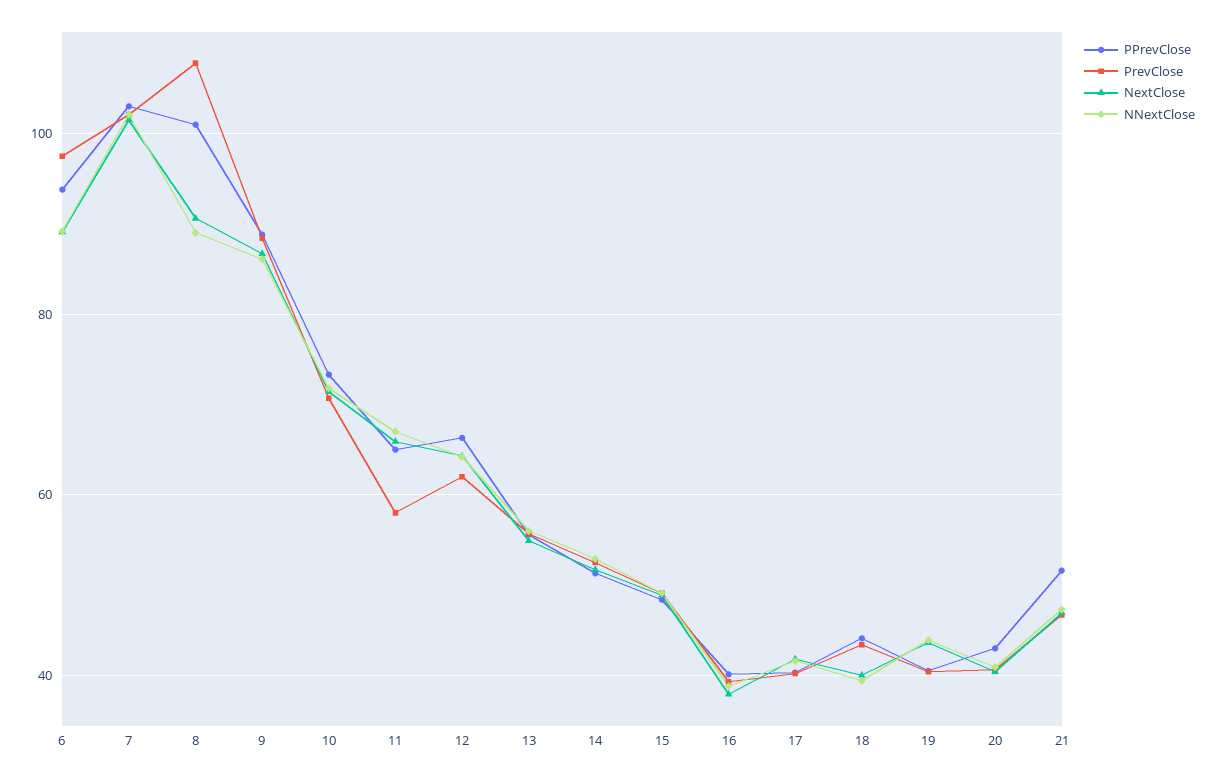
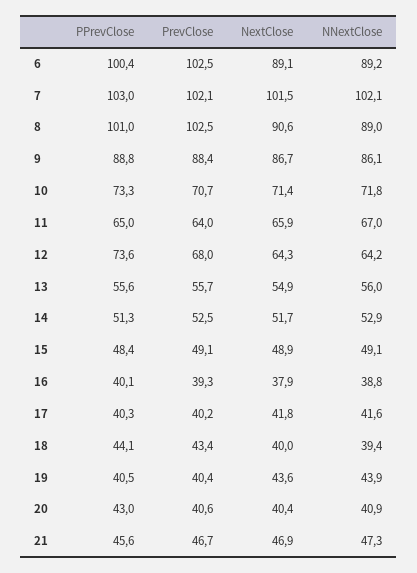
  {
    "PPrevClose": {
-     "6": 94,
+     "6": 100.4,
      "7": 103,
      "8": 101,
      "9": 88.8,
      "10": 73.3,
      "11": 65,
-     "12": 66,
+     "12": 73.6,
      "13": 55.6,
      "14": 51.3,
      "15": 48.4,
      "16": 40.1,
      "17": 40.3,
      "18": 44.1,
      "19": 40.5,
      "20": 43,
-     "21": 52
+     "21": 45.6
    },
    "PrevClose": {
-     "6": 98,
+     "6": 102.5,
      "7": 102.1,
-     "8": 108,
+     "8": 102.5,
      "9": 88.4,
      "10": 70.7,
-     "11": 58,
+     "11": 64,
-     "12": 62,
+     "12": 68,
      "13": 55.7,
      "14": 52.5,
      "15": 49.1,
      "16": 39.3,
      "17": 40.2,
      "18": 43.4,
      "19": 40.4,
      "20": 40.6,
      "21": 46.7
    },
    "NextClose": {
      "6": 89.1,
      "7": 101.5,
      "8": 90.6,
      "9": 86.7,
      "10": 71.4,
      "11": 65.9,
      "12": 64.3,
      "13": 54.9,
      "14": 51.7,
      "15": 48.9,
      "16": 37.9,
      "17": 41.8,
      "18": 40,
      "19": 43.6,
      "20": 40.4,
      "21": 46.9
    },
    "NNextClose": {
      "6": 89.2,
      "7": 102.1,
      "8": 89,
      "9": 86.1,
      "10": 71.8,
      "11": 67,
      "12": 64.2,
      "13": 56,
      "14": 52.9,
      "15": 49.1,
      "16": 38.8,
      "17": 41.6,
      "18": 39.4,
      "19": 43.9,
      "20": 40.9,
      "21": 47.3
    }
  }

